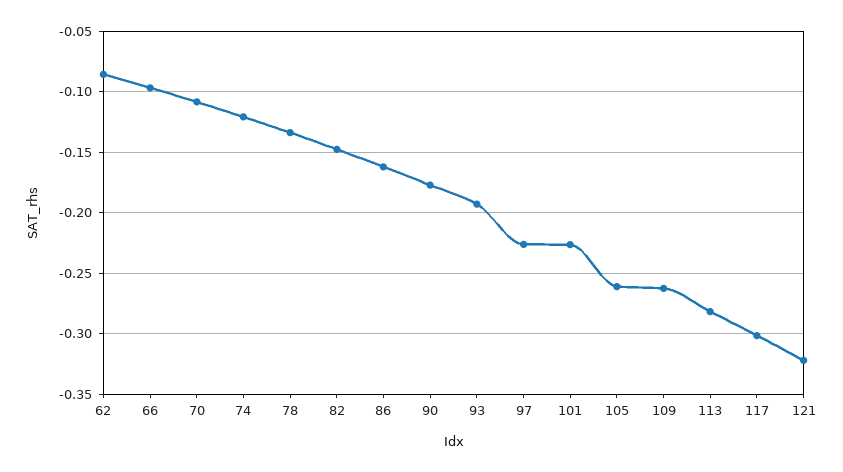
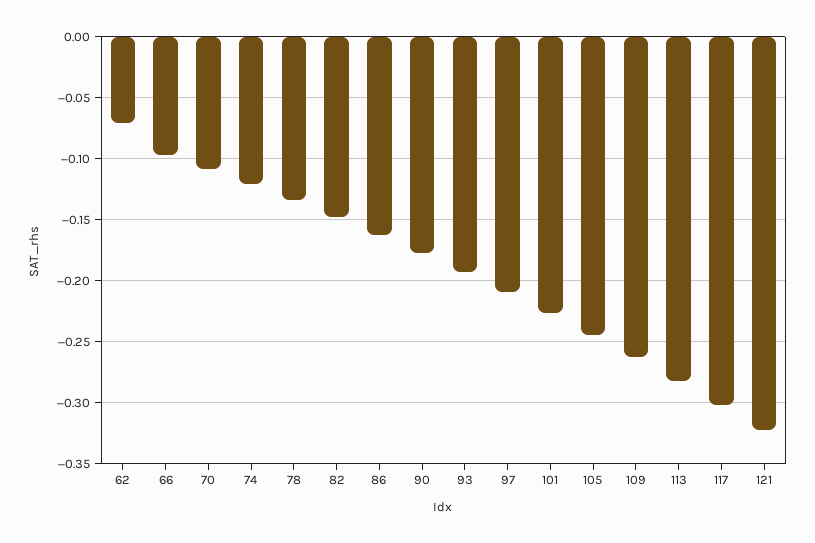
  {
-   "62": -0.085,
+   "62": -0.07,
    "66": -0.095,
    "70": -0.11,
    "74": -0.12,
    "78": -0.135,
    "82": -0.15,
    "86": -0.16,
    "90": -0.175,
    "93": -0.195,
-   "97": -0.225,
+   "97": -0.21,
    "101": -0.225,
-   "105": -0.26,
+   "105": -0.245,
    "109": -0.265,
    "113": -0.28,
    "117": -0.3,
    "121": -0.32
  }

